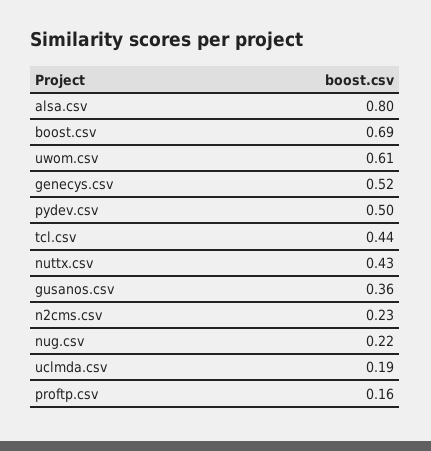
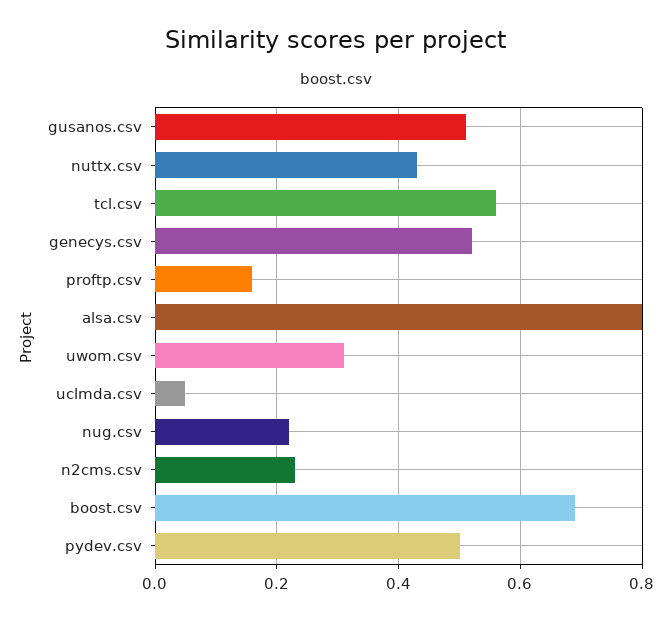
  {
    "alsa.csv": 0.8,
    "boost.csv": 0.69,
-   "uwom.csv": 0.61,
+   "uwom.csv": 0.3,
    "genecys.csv": 0.52,
    "pydev.csv": 0.5,
-   "tcl.csv": 0.44,
+   "tcl.csv": 0.55,
    "nuttx.csv": 0.43,
-   "gusanos.csv": 0.36,
+   "gusanos.csv": 0.5,
    "n2cms.csv": 0.23,
    "nug.csv": 0.22,
-   "uclmda.csv": 0.19,
+   "uclmda.csv": 0.05,
    "proftp.csv": 0.16
  }

